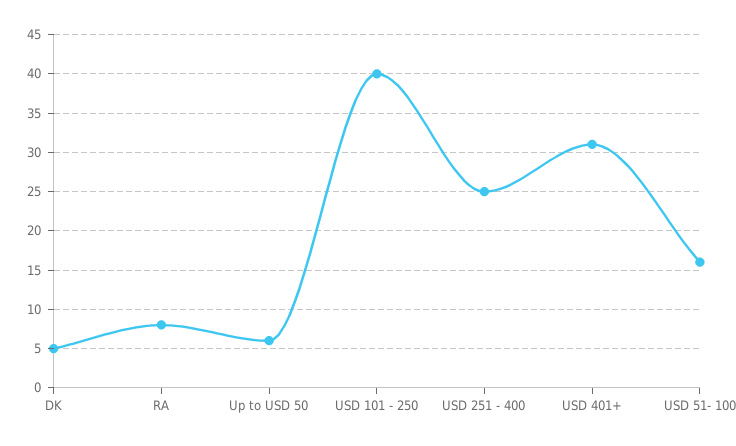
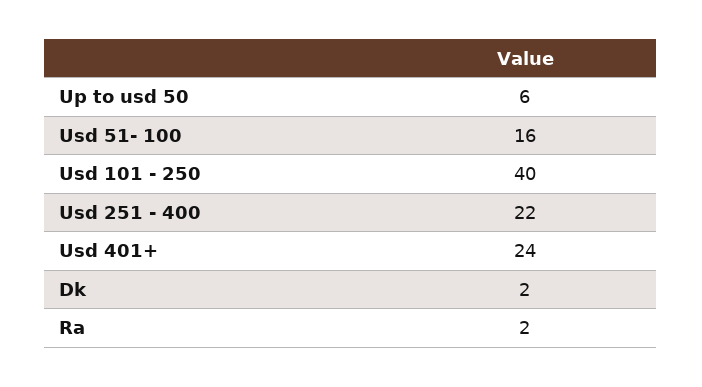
  {
-   "DK": 5,
+   "DK": 2,
-   "RA": 8,
+   "RA": 2,
    "Up to USD 50": 6,
    "USD 101 - 250": 40,
-   "USD 251 - 400": 25,
+   "USD 251 - 400": 22,
-   "USD 401+": 31,
+   "USD 401+": 24,
    "USD 51- 100": 16
  }

